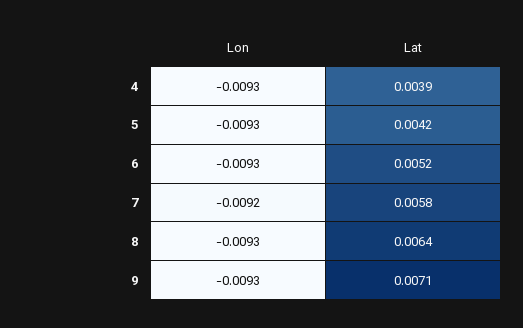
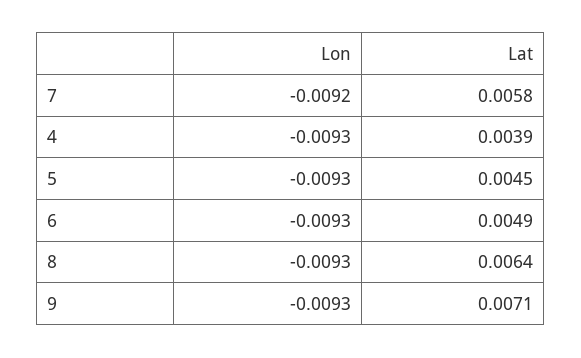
  {
    "Lon": {
      "4": -0.0093,
      "5": -0.0093,
      "6": -0.0093,
      "7": -0.0092,
      "8": -0.0093,
      "9": -0.0093
    },
    "Lat": {
      "4": 0.0039,
-     "5": 0.0042,
+     "5": 0.0045,
-     "6": 0.0052,
+     "6": 0.0049,
      "7": 0.0058,
      "8": 0.0064,
      "9": 0.0071
    }
  }

